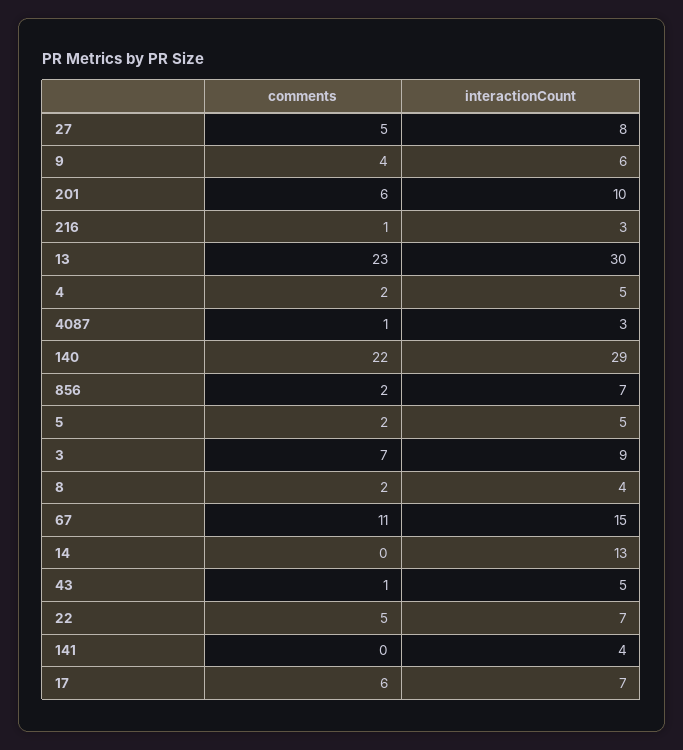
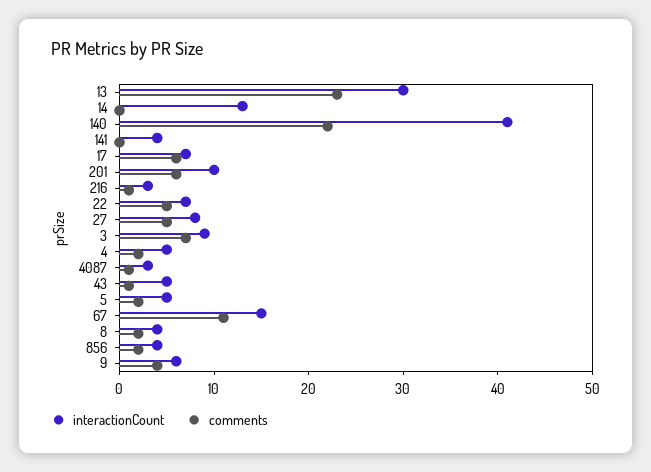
  {
    "comments": {
      "27": 5,
      "9": 4,
      "201": 6,
      "216": 1,
      "13": 23,
      "4": 2,
      "4087": 1,
      "140": 22,
      "856": 2,
      "5": 2,
      "3": 7,
      "8": 2,
      "67": 11,
      "14": 0,
      "43": 1,
      "22": 5,
      "141": 0,
      "17": 6
    },
    "interactionCount": {
      "27": 8,
      "9": 6,
      "201": 10,
      "216": 3,
      "13": 30,
      "4": 5,
      "4087": 3,
-     "140": 29,
+     "140": 41,
-     "856": 7,
+     "856": 4,
      "5": 5,
      "3": 9,
      "8": 4,
      "67": 15,
      "14": 13,
      "43": 5,
      "22": 7,
      "141": 4,
      "17": 7
    }
  }

